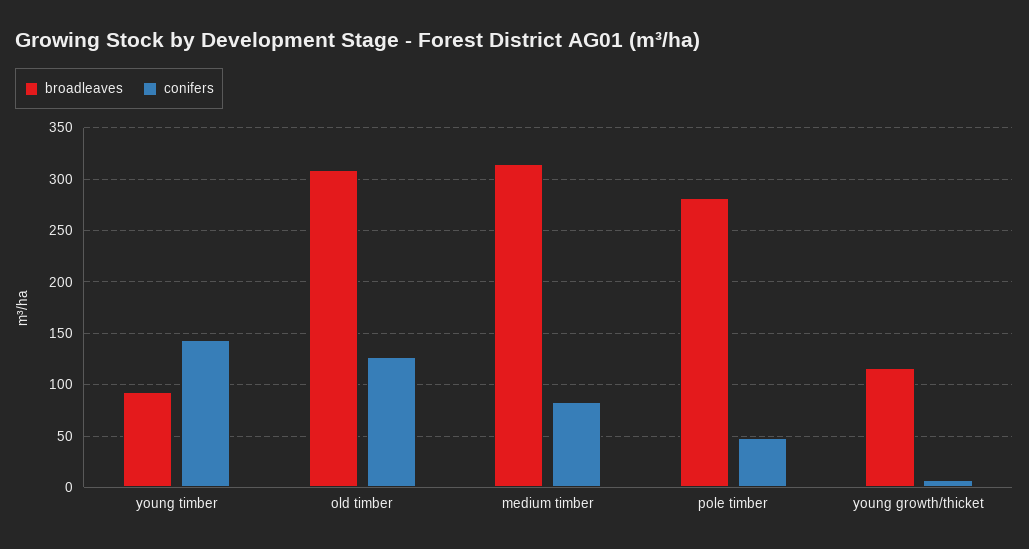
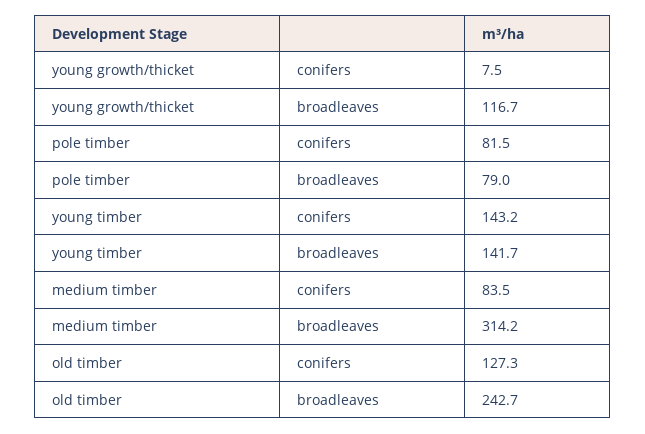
  {
    "broadleaves": {
-     "young timber": 90,
+     "young timber": 141.7,
-     "old timber": 310,
+     "old timber": 242.7,
      "medium timber": 314.2,
-     "pole timber": 280,
+     "pole timber": 79,
      "young growth/thicket": 116.7
    },
    "conifers": {
      "young timber": 143.2,
      "old timber": 127.3,
      "medium timber": 83.5,
-     "pole timber": 50,
+     "pole timber": 81.5,
      "young growth/thicket": 7.5
    }
  }

